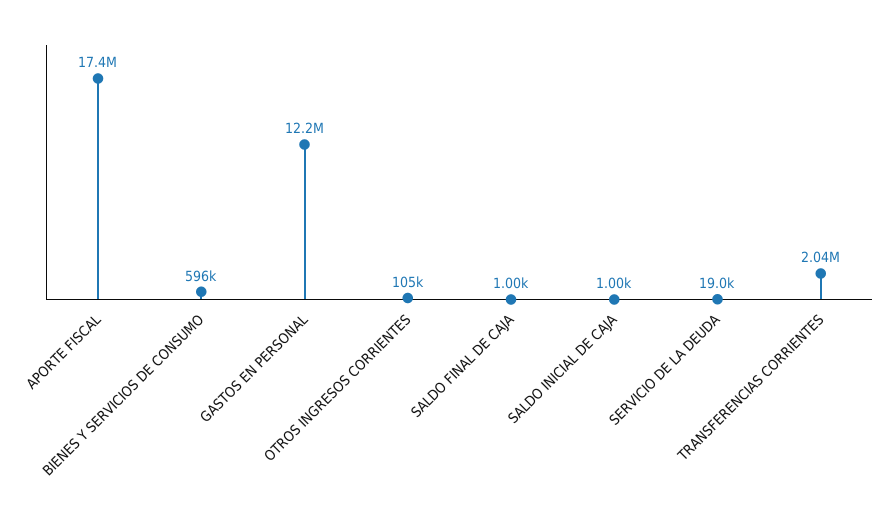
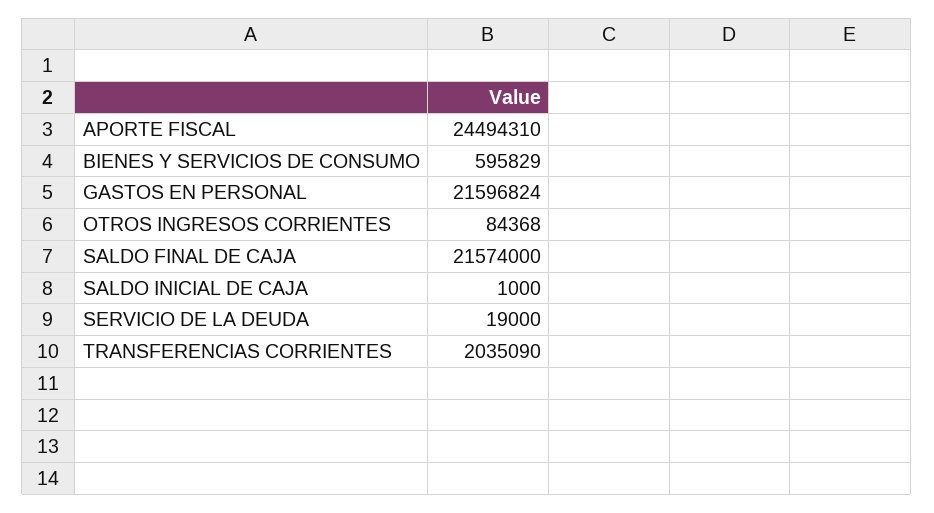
  {
-   "APORTE FISCAL": 17400000,
+   "APORTE FISCAL": 24494310,
    "BIENES Y SERVICIOS DE CONSUMO": 595829,
-   "GASTOS EN PERSONAL": 12200000,
+   "GASTOS EN PERSONAL": 21596824,
-   "OTROS INGRESOS CORRIENTES": 105000,
+   "OTROS INGRESOS CORRIENTES": 84368,
-   "SALDO FINAL DE CAJA": 1000,
+   "SALDO FINAL DE CAJA": 21574000,
    "SALDO INICIAL DE CAJA": 1000,
    "SERVICIO DE LA DEUDA": 19000,
    "TRANSFERENCIAS CORRIENTES": 2035090
  }

